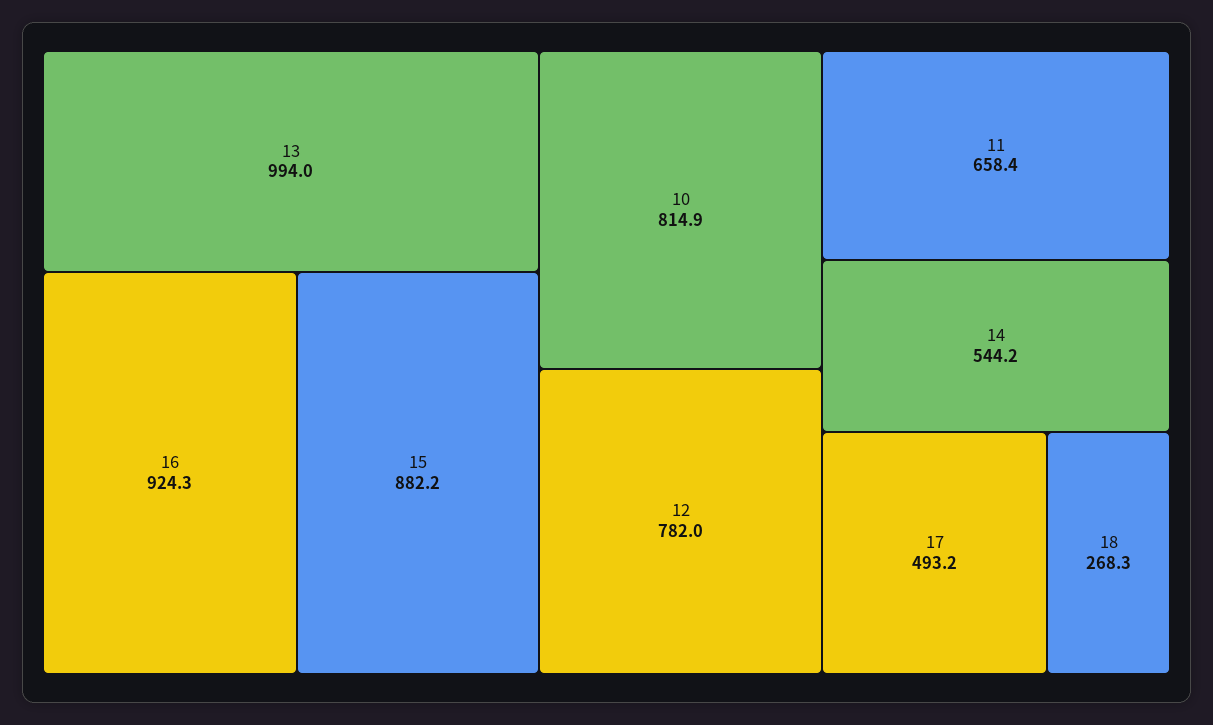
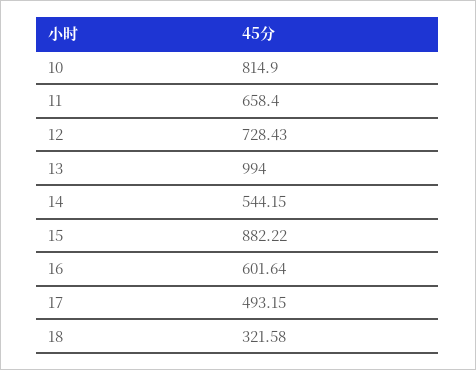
  {
    "13": 994,
-   "16": 924.3,
+   "16": 601.64,
    "15": 882.22,
    "10": 814.9,
-   "12": 782,
+   "12": 728.43,
    "11": 658.4,
    "14": 544.15,
    "17": 493.15,
-   "18": 268.3
+   "18": 321.58
  }

